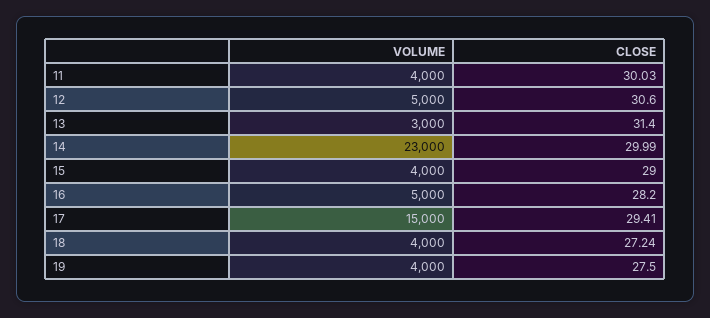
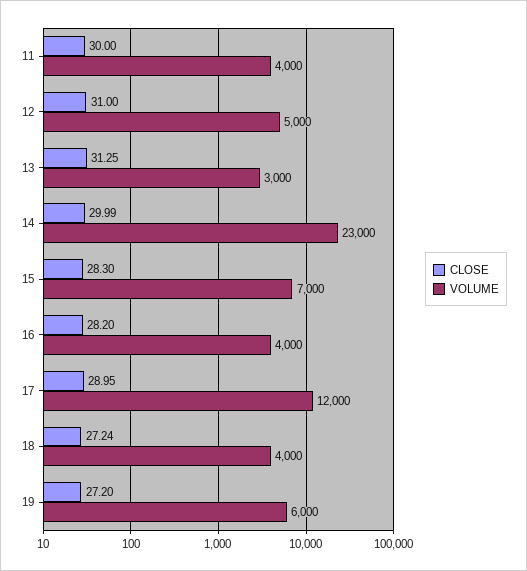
  {
    "VOLUME": {
      "11": 4000,
      "12": 5000,
      "13": 3000,
      "14": 23000,
-     "15": 4000,
+     "15": 7000,
-     "16": 5000,
+     "16": 4000,
-     "17": 15000,
+     "17": 12000,
      "18": 4000,
-     "19": 4000
+     "19": 6000
    },
    "CLOSE": {
-     "11": 30.03,
+     "11": 30,
-     "12": 30.6,
+     "12": 31,
-     "13": 31.4,
+     "13": 31.25,
      "14": 29.99,
-     "15": 29,
+     "15": 28.3,
      "16": 28.2,
-     "17": 29.41,
+     "17": 28.95,
      "18": 27.24,
-     "19": 27.5
+     "19": 27.2
    }
  }

